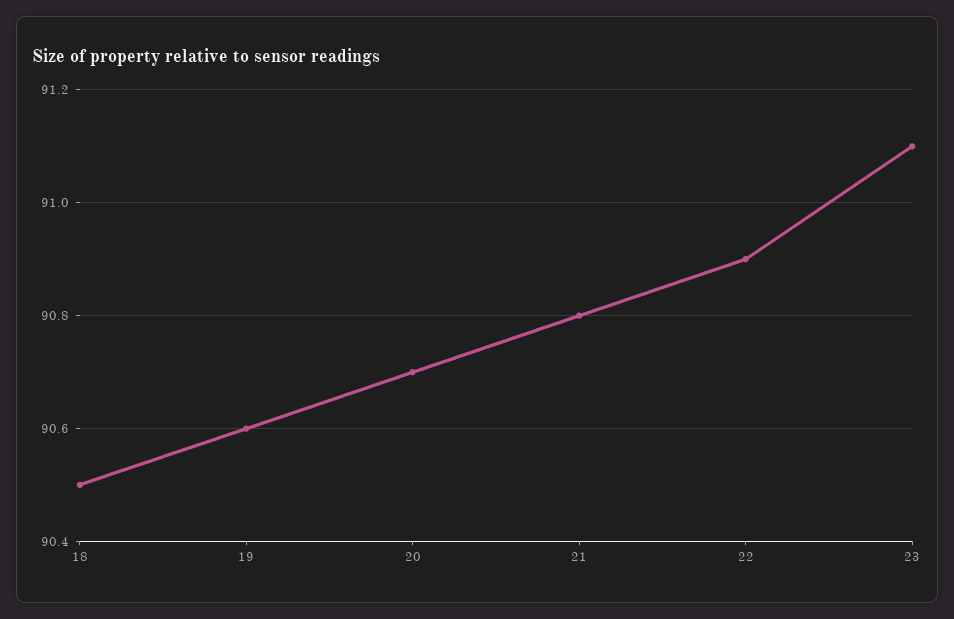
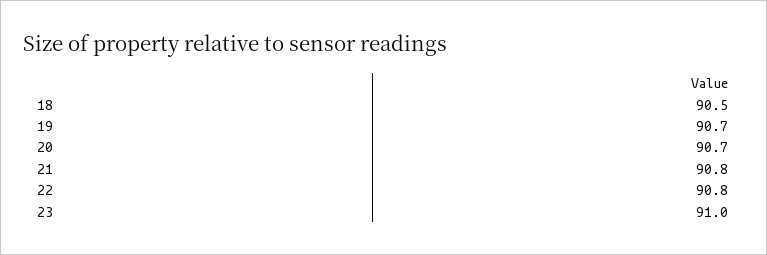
  {
    "18": 90.5,
-   "19": 90.6,
+   "19": 90.7,
    "20": 90.7,
    "21": 90.8,
-   "22": 90.9,
+   "22": 90.8,
-   "23": 91.1
+   "23": 91
  }

